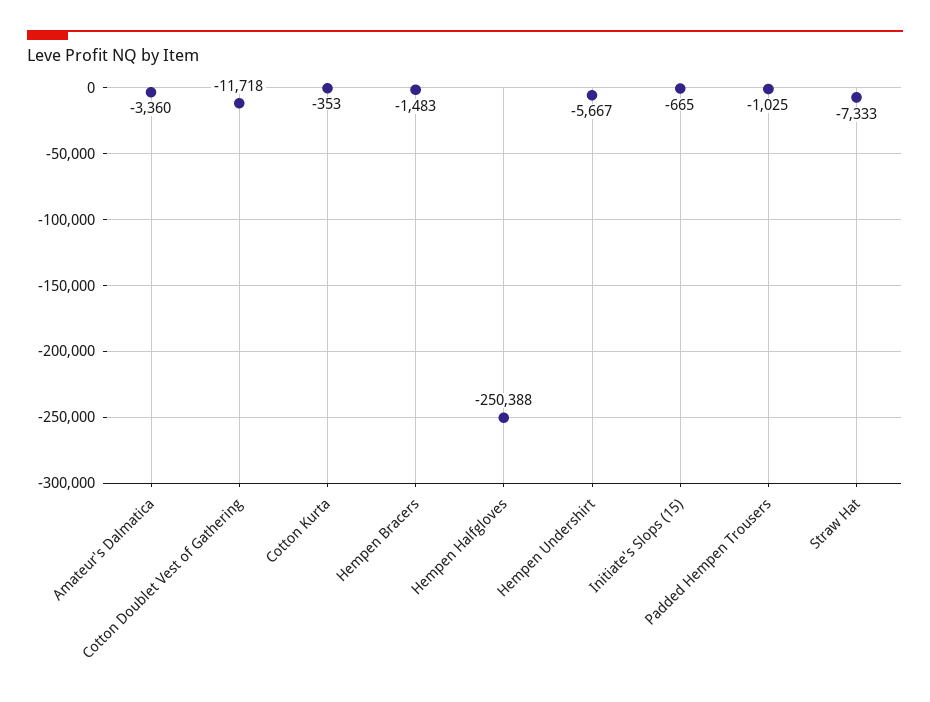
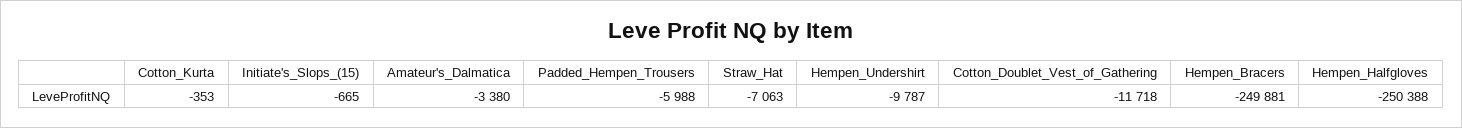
  {
-   "Amateur's Dalmatica": -3360,
+   "Amateur's Dalmatica": -3380,
    "Cotton Doublet Vest of Gathering": -11718,
    "Cotton Kurta": -353,
-   "Hempen Bracers": -1483,
+   "Hempen Bracers": -249881,
    "Hempen Halfgloves": -250388,
-   "Hempen Undershirt": -5667,
+   "Hempen Undershirt": -9787,
    "Initiate's Slops (15)": -665,
-   "Padded Hempen Trousers": -1025,
+   "Padded Hempen Trousers": -5988,
-   "Straw Hat": -7333
+   "Straw Hat": -7063
  }

